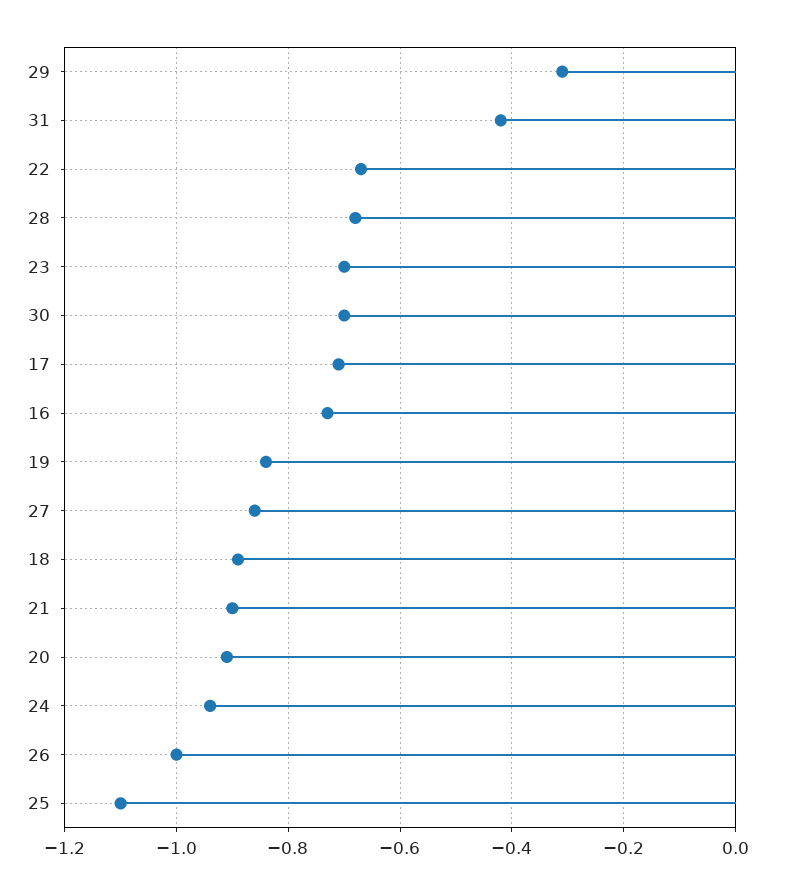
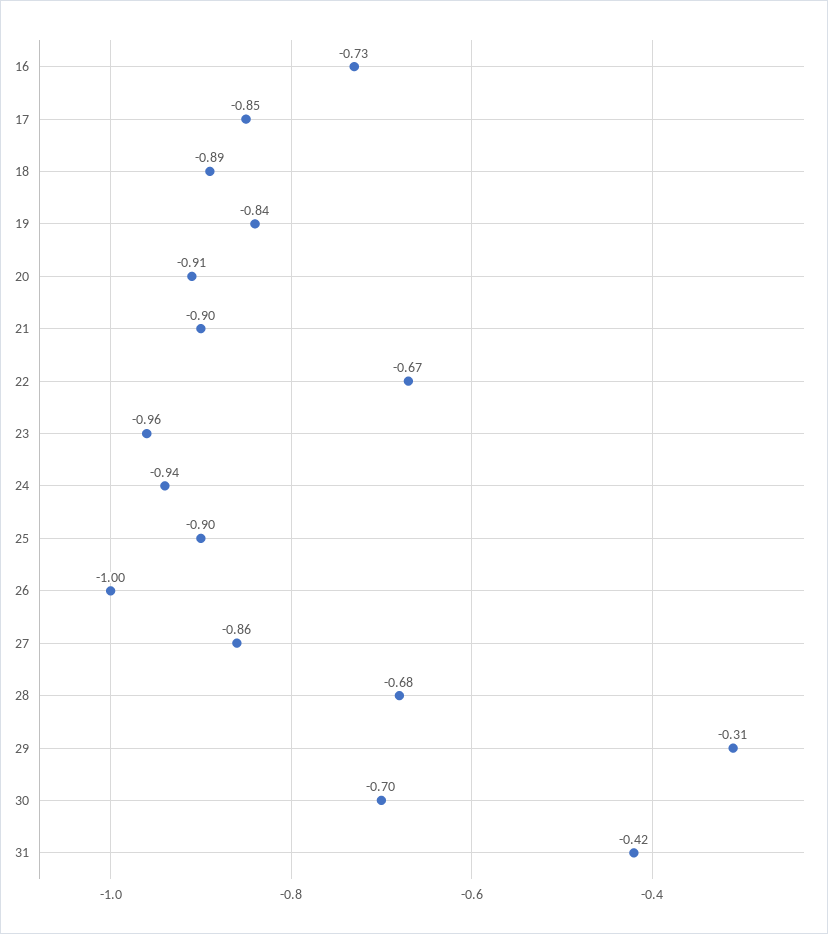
  {
    "29": -0.31,
    "31": -0.42,
    "22": -0.67,
    "28": -0.68,
-   "23": -0.7,
+   "23": -0.96,
    "30": -0.7,
-   "17": -0.7,
+   "17": -0.85,
    "16": -0.73,
    "19": -0.84,
    "27": -0.86,
    "18": -0.89,
    "21": -0.9,
    "20": -0.91,
    "24": -0.94,
    "26": -1,
-   "25": -1.1
+   "25": -0.9
  }

